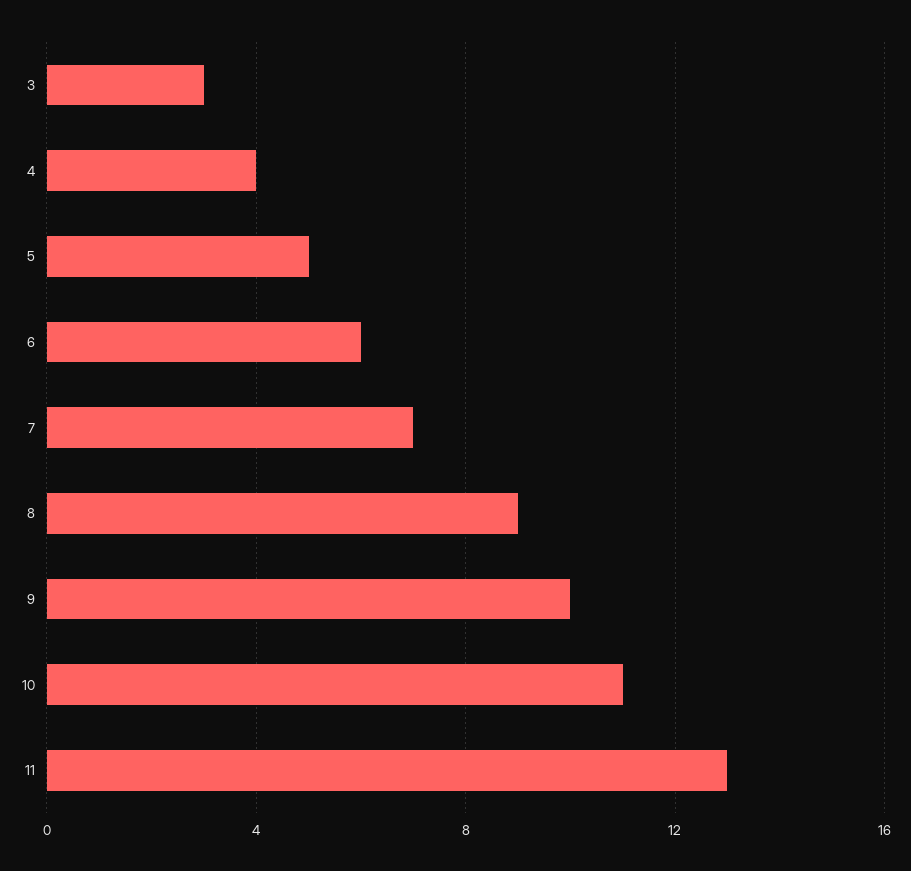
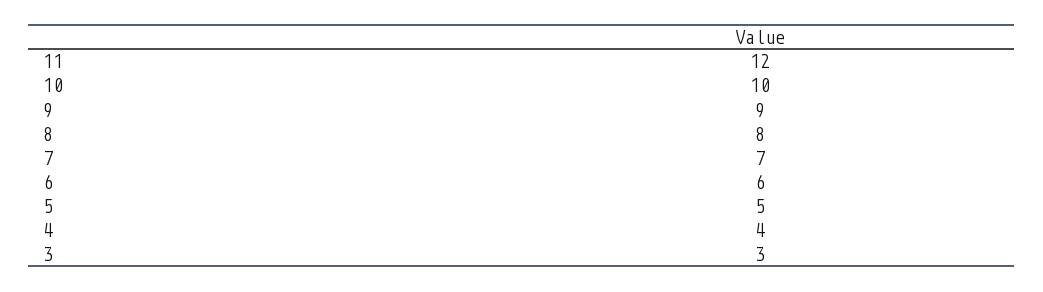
  {
    "3": 3,
    "4": 4,
    "5": 5,
    "6": 6,
    "7": 7,
-   "8": 9,
+   "8": 8,
-   "9": 10,
+   "9": 9,
-   "10": 11,
+   "10": 10,
-   "11": 13
+   "11": 12
  }

